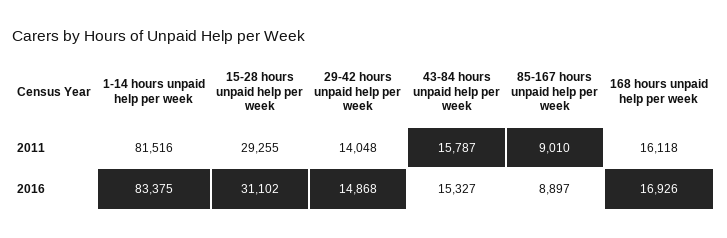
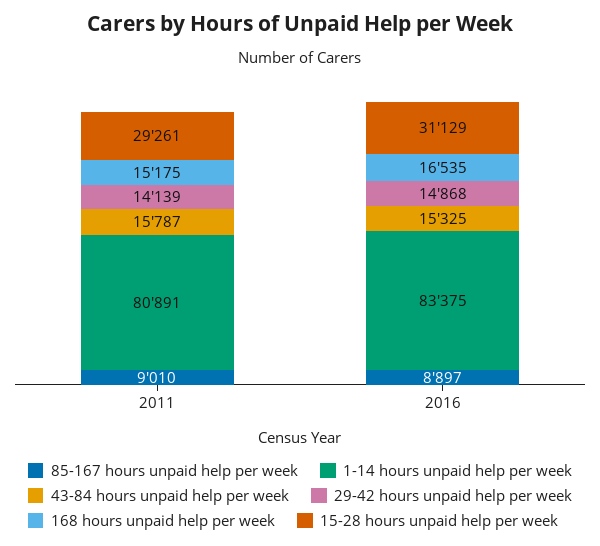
  {
    "1-14 hours unpaid help per week": {
-     "2011": 81516,
+     "2011": 80891,
      "2016": 83375
    },
    "15-28 hours unpaid help per week": {
-     "2011": 29255,
+     "2011": 29261,
-     "2016": 31102
+     "2016": 31129
    },
    "29-42 hours unpaid help per week": {
-     "2011": 14048,
+     "2011": 14139,
      "2016": 14868
    },
    "43-84 hours unpaid help per week": {
      "2011": 15787,
-     "2016": 15327
+     "2016": 15325
    },
    "85-167 hours unpaid help per week": {
      "2011": 9010,
      "2016": 8897
    },
    "168 hours unpaid help per week": {
-     "2011": 16118,
+     "2011": 15175,
-     "2016": 16926
+     "2016": 16535
    }
  }

